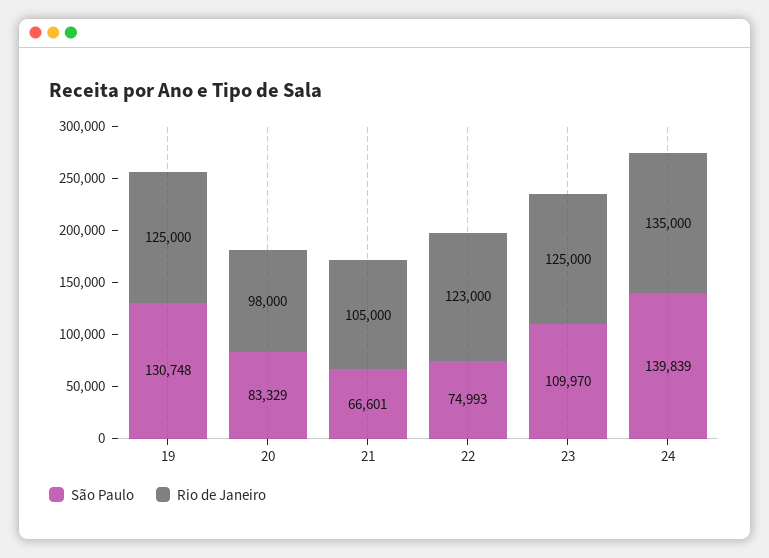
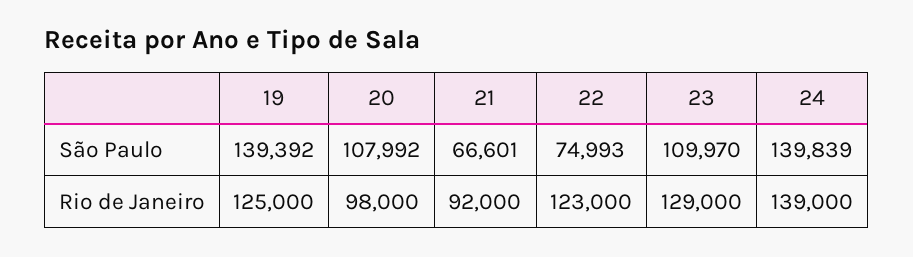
  {
    "São Paulo": {
-     "19": 130748,
+     "19": 139392,
-     "20": 83329,
+     "20": 107992,
      "21": 66601,
      "22": 74993,
      "23": 109970,
      "24": 139839
    },
    "Rio de Janeiro": {
      "19": 125000,
      "20": 98000,
-     "21": 105000,
+     "21": 92000,
      "22": 123000,
-     "23": 125000,
+     "23": 129000,
-     "24": 135000
+     "24": 139000
    }
  }

